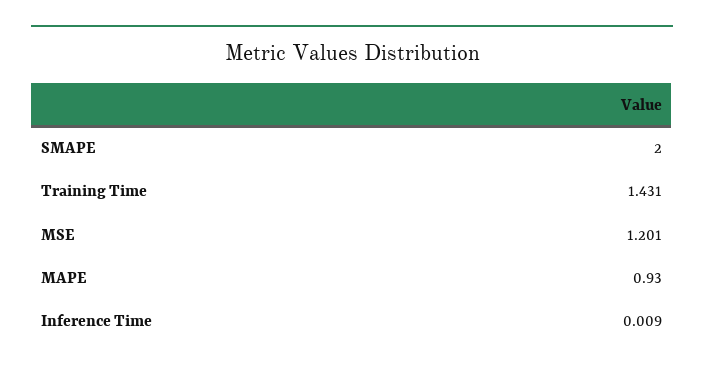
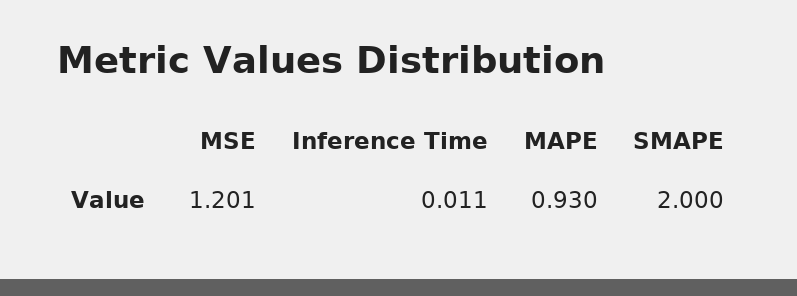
  {
    "SMAPE": 2,
-   "Training Time": 1.431,
    "MSE": 1.201,
    "MAPE": 0.93,
-   "Inference Time": 0.009
+   "Inference Time": 0.011
  }

